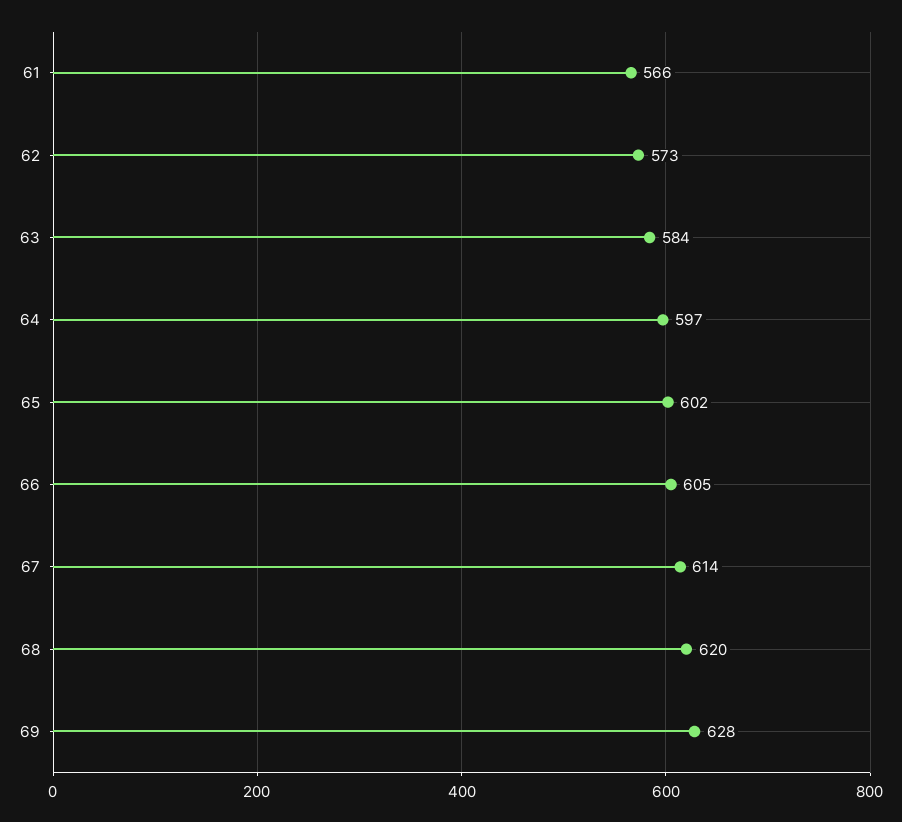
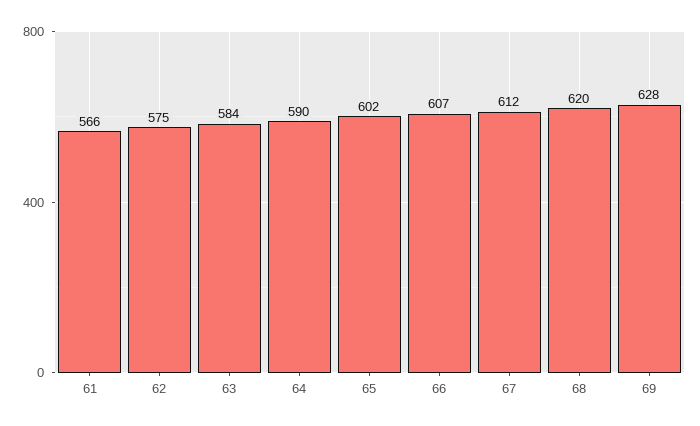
  {
    "61": 566,
-   "62": 573,
+   "62": 575,
    "63": 584,
-   "64": 597,
+   "64": 590,
    "65": 602,
-   "66": 605,
+   "66": 607,
-   "67": 614,
+   "67": 612,
    "68": 620,
    "69": 628
  }

